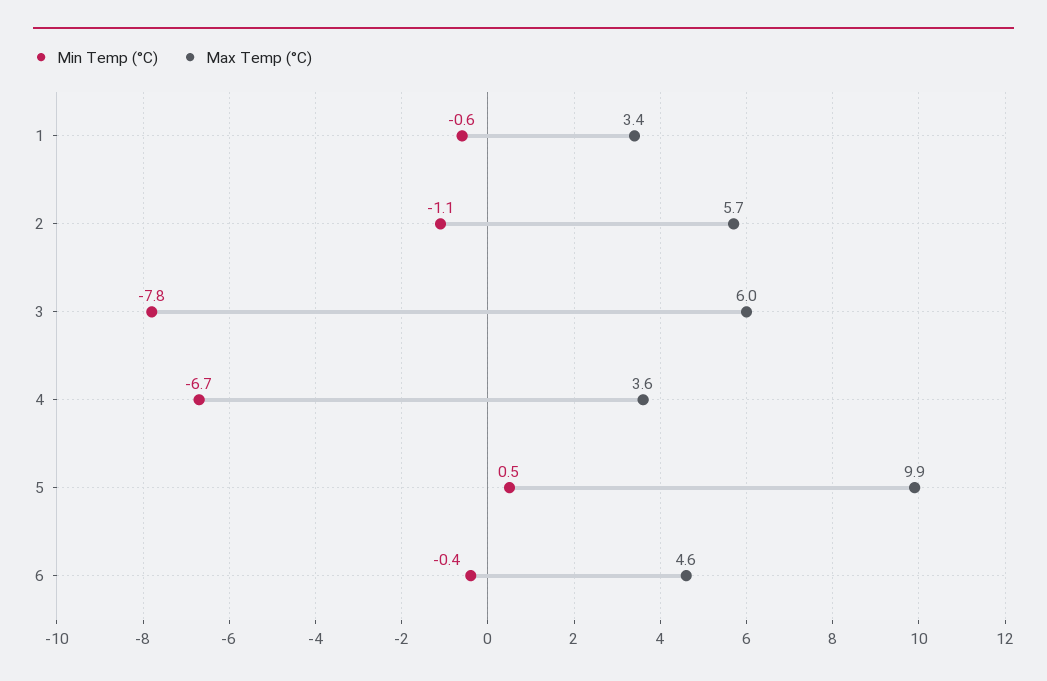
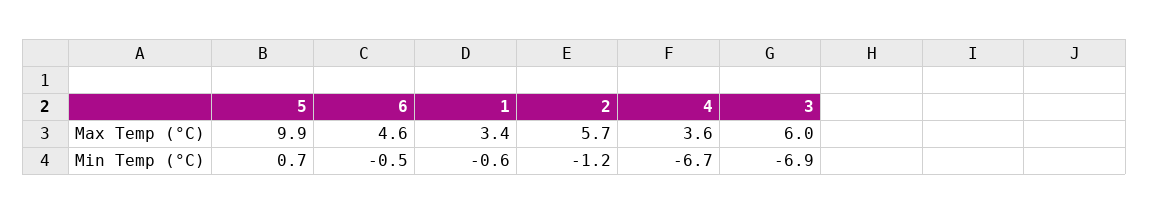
  {
    "Min Temp (°C)": {
      "1": -0.6,
-     "2": -1.1,
+     "2": -1.2,
-     "3": -7.8,
+     "3": -6.9,
      "4": -6.7,
-     "5": 0.5,
+     "5": 0.7,
-     "6": -0.4
+     "6": -0.5
    },
    "Max Temp (°C)": {
      "1": 3.4,
      "2": 5.7,
      "3": 6,
      "4": 3.6,
      "5": 9.9,
      "6": 4.6
    }
  }

